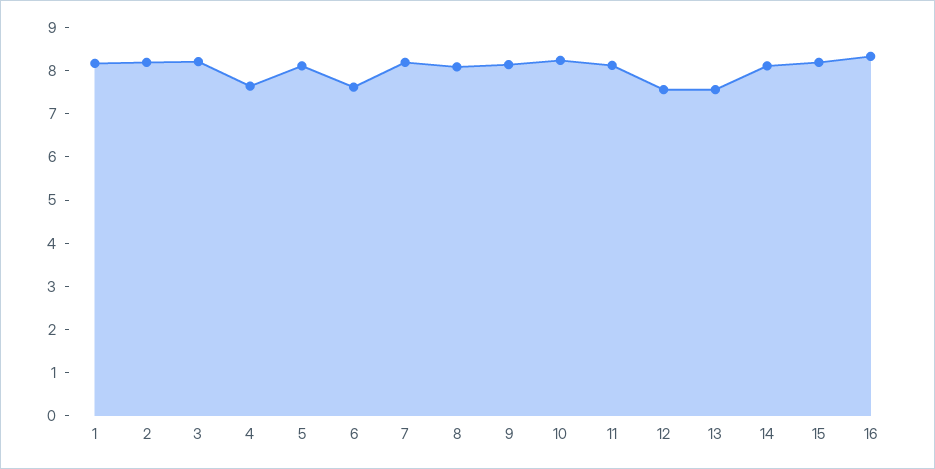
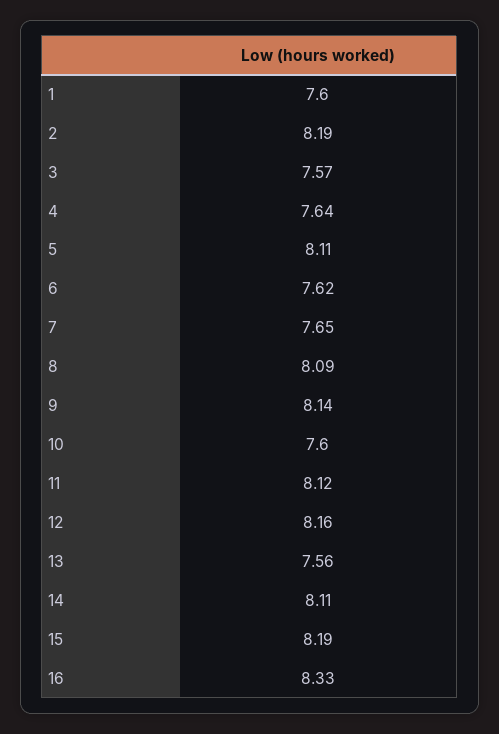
  {
-   "1": 8.2,
+   "1": 7.6,
    "2": 8.19,
-   "3": 8.2,
+   "3": 7.57,
    "4": 7.64,
    "5": 8.11,
    "6": 7.62,
-   "7": 8.2,
+   "7": 7.65,
    "8": 8.09,
    "9": 8.14,
-   "10": 8.2,
+   "10": 7.6,
    "11": 8.12,
-   "12": 7.6,
+   "12": 8.16,
    "13": 7.56,
    "14": 8.11,
    "15": 8.19,
    "16": 8.33
  }

